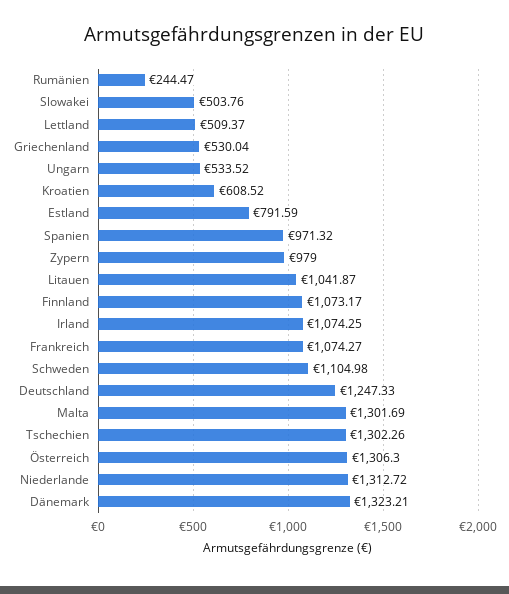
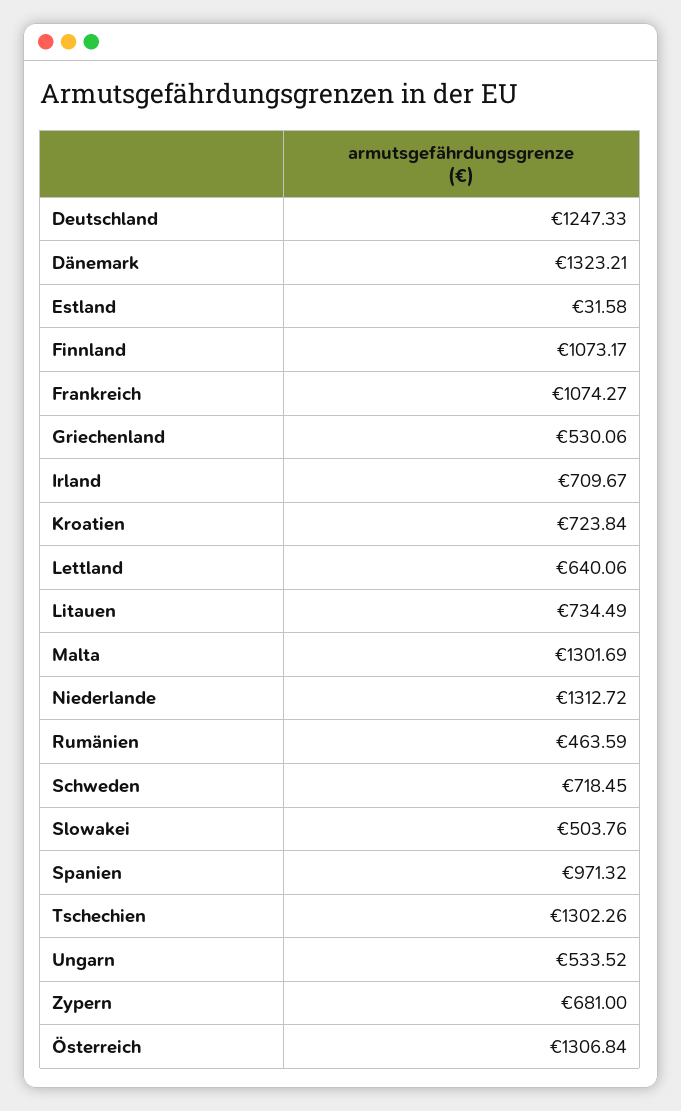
  {
-   "Rumänien": 244.47,
+   "Rumänien": 463.59,
    "Slowakei": 503.76,
-   "Lettland": 509.37,
+   "Lettland": 640.06,
-   "Griechenland": 530.04,
+   "Griechenland": 530.06,
    "Ungarn": 533.52,
-   "Kroatien": 608.52,
+   "Kroatien": 723.84,
-   "Estland": 791.59,
+   "Estland": 31.58,
    "Spanien": 971.32,
-   "Zypern": 979,
+   "Zypern": 681,
-   "Litauen": 1041.87,
+   "Litauen": 734.49,
    "Finnland": 1073.17,
-   "Irland": 1074.25,
+   "Irland": 709.67,
    "Frankreich": 1074.27,
-   "Schweden": 1104.98,
+   "Schweden": 718.45,
    "Deutschland": 1247.33,
    "Malta": 1301.69,
    "Tschechien": 1302.26,
-   "Österreich": 1306.3,
+   "Österreich": 1306.84,
    "Niederlande": 1312.72,
    "Dänemark": 1323.21
  }

